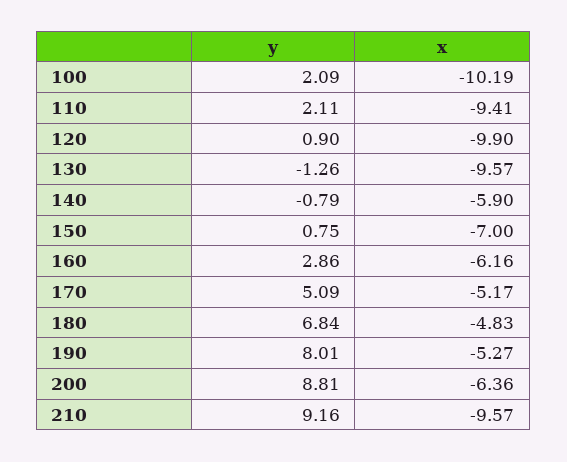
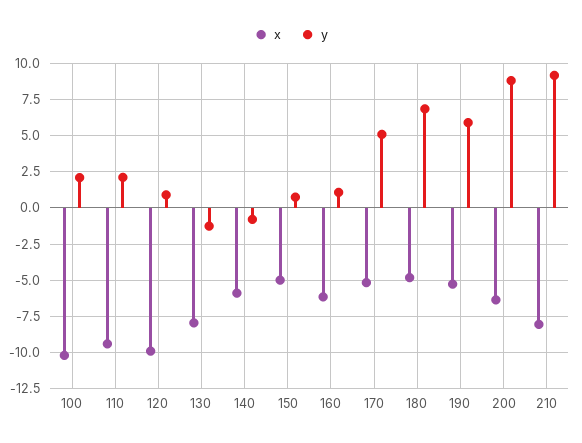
  {
    "y": {
      "100": 2.09,
      "110": 2.11,
      "120": 0.9,
      "130": -1.26,
      "140": -0.79,
      "150": 0.75,
-     "160": 2.86,
+     "160": 1,
      "170": 5.09,
      "180": 6.84,
-     "190": 8.01,
+     "190": 6,
      "200": 8.81,
      "210": 9.16
    },
    "x": {
      "100": -10.19,
      "110": -9.41,
      "120": -9.9,
-     "130": -9.57,
+     "130": -8,
      "140": -5.9,
-     "150": -7,
+     "150": -5,
      "160": -6.16,
      "170": -5.17,
      "180": -4.83,
      "190": -5.27,
      "200": -6.36,
-     "210": -9.57
+     "210": -8
    }
  }

